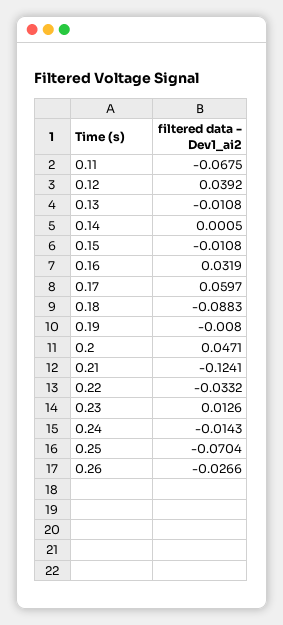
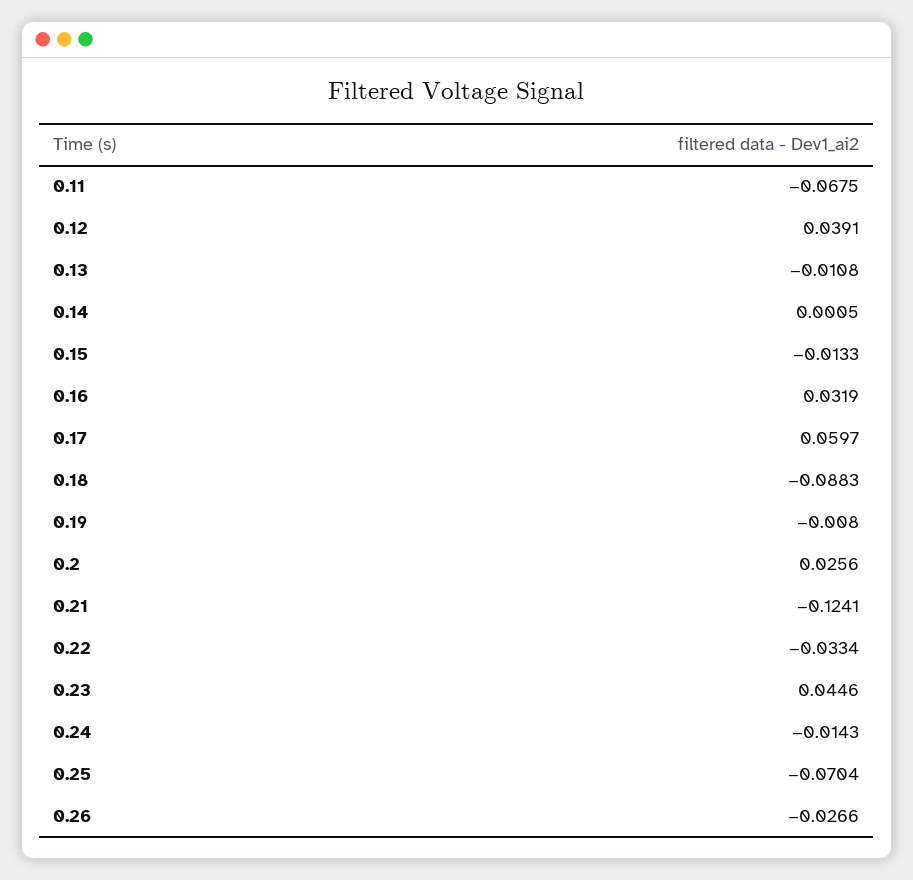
  {
    "0.11": -0.0675,
-   "0.12": 0.0392,
+   "0.12": 0.0391,
    "0.13": -0.0108,
    "0.14": 0.0005,
-   "0.15": -0.0108,
+   "0.15": -0.0133,
    "0.16": 0.0319,
    "0.17": 0.0597,
    "0.18": -0.0883,
    "0.19": -0.008,
-   "0.2": 0.0471,
+   "0.2": 0.0256,
    "0.21": -0.1241,
-   "0.22": -0.0332,
+   "0.22": -0.0334,
-   "0.23": 0.0126,
+   "0.23": 0.0446,
    "0.24": -0.0143,
    "0.25": -0.0704,
    "0.26": -0.0266
  }

